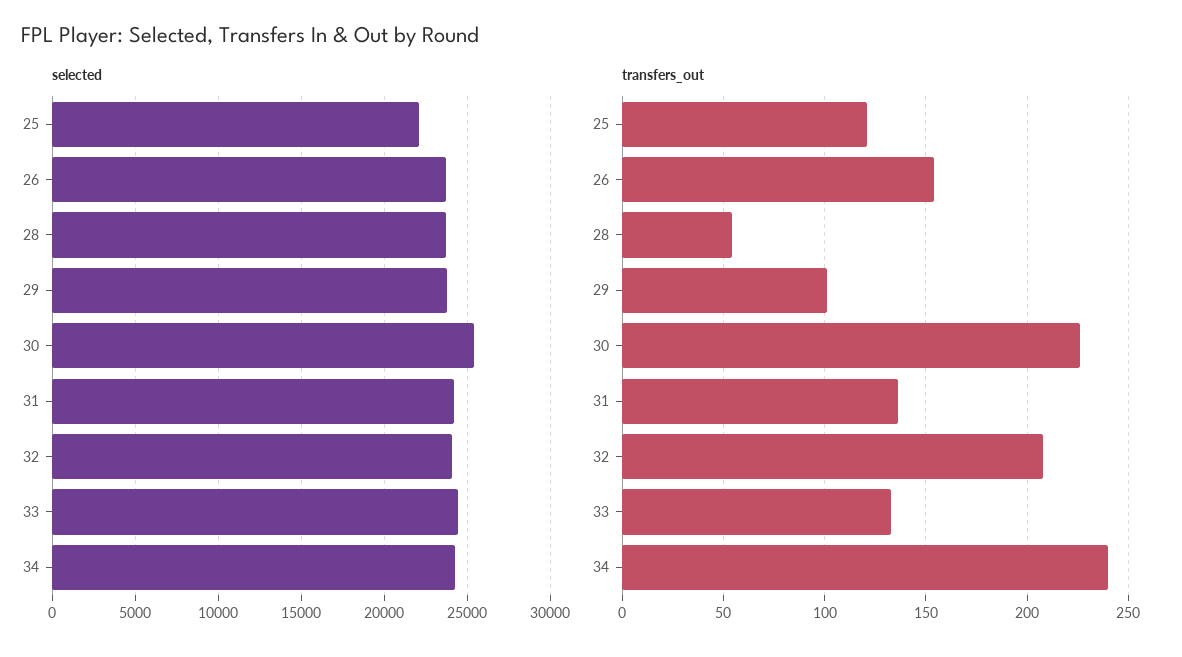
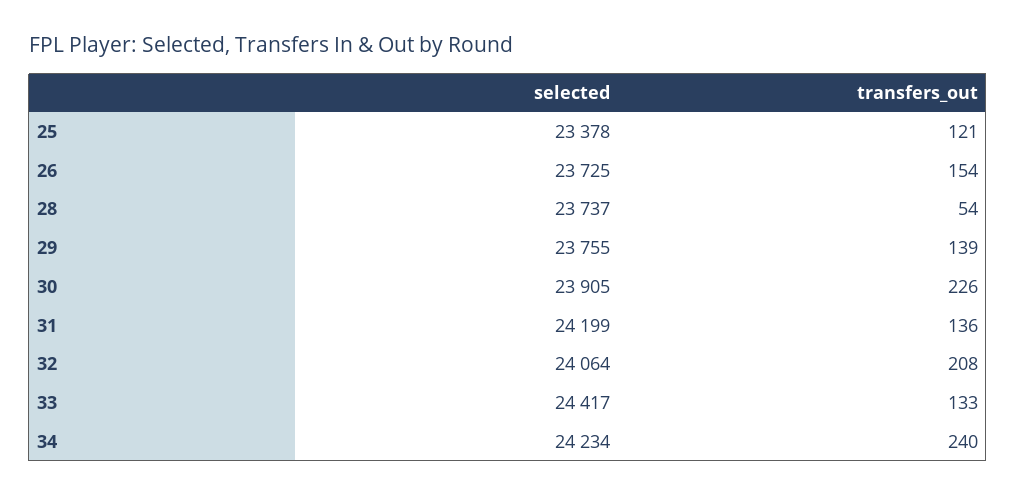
  {
    "selected": {
-     "25": 22000,
+     "25": 23378,
      "26": 23725,
      "28": 23737,
      "29": 23755,
-     "30": 25500,
+     "30": 23905,
      "31": 24199,
      "32": 24064,
      "33": 24417,
      "34": 24234
    },
    "transfers_out": {
      "25": 121,
      "26": 154,
      "28": 54,
-     "29": 100,
+     "29": 139,
      "30": 226,
      "31": 136,
      "32": 208,
      "33": 133,
      "34": 240
    }
  }

